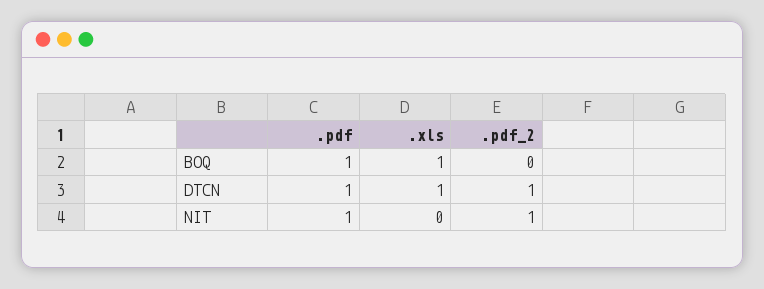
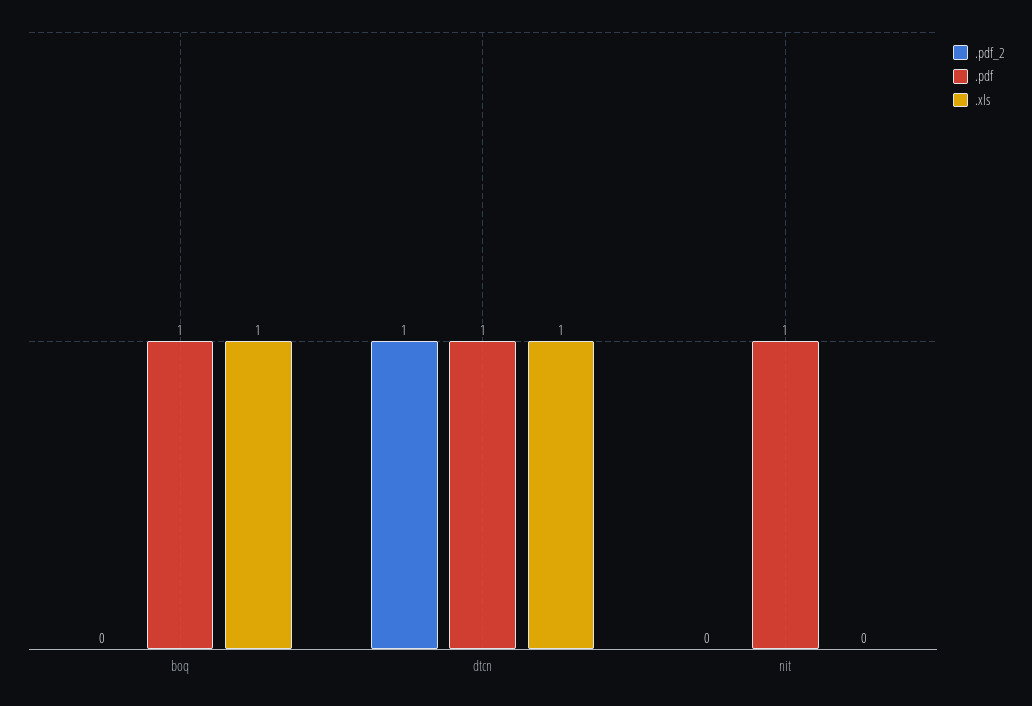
  {
    ".pdf": {
      "BOQ": 1,
      "DTCN": 1,
      "NIT": 1
    },
    ".xls": {
      "BOQ": 1,
      "DTCN": 1,
      "NIT": 0
    },
    ".pdf_2": {
      "BOQ": 0,
      "DTCN": 1,
-     "NIT": 1
+     "NIT": 0
    }
  }

